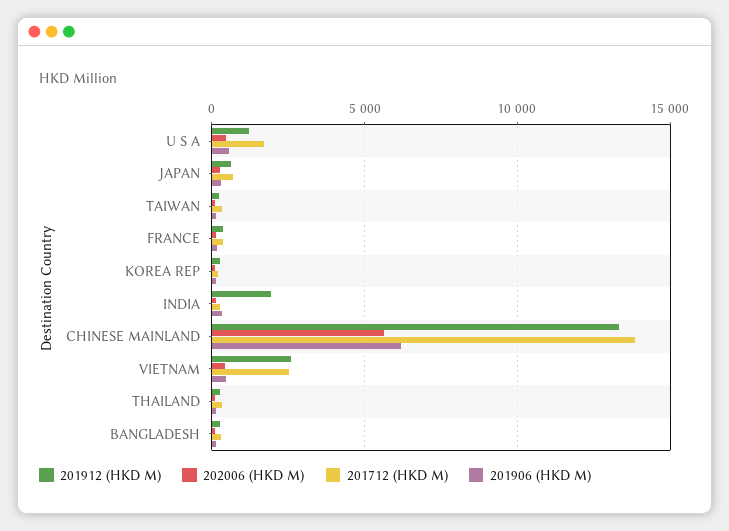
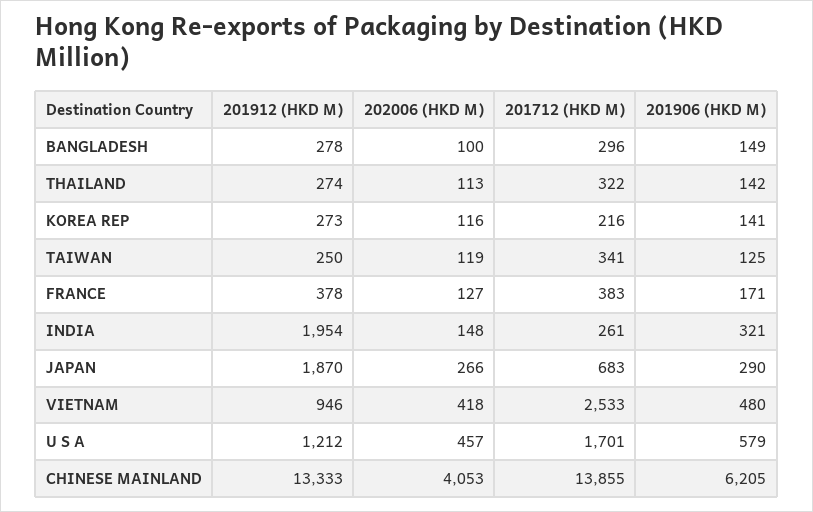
  {
    "201912 (HKD M)": {
      "U S A": 1212,
-     "JAPAN": 500,
+     "JAPAN": 1870,
      "TAIWAN": 250,
      "FRANCE": 378,
      "KOREA REP": 273,
      "INDIA": 1954,
      "CHINESE MAINLAND": 13333,
-     "VIETNAM": 2500,
+     "VIETNAM": 946,
      "THAILAND": 274,
      "BANGLADESH": 278
    },
    "202006 (HKD M)": {
      "U S A": 457,
      "JAPAN": 266,
      "TAIWAN": 119,
      "FRANCE": 127,
      "KOREA REP": 116,
      "INDIA": 148,
-     "CHINESE MAINLAND": 5500,
+     "CHINESE MAINLAND": 4053,
      "VIETNAM": 418,
      "THAILAND": 113,
      "BANGLADESH": 100
    },
    "201712 (HKD M)": {
      "U S A": 1701,
      "JAPAN": 683,
      "TAIWAN": 341,
      "FRANCE": 383,
      "KOREA REP": 216,
      "INDIA": 261,
      "CHINESE MAINLAND": 13855,
      "VIETNAM": 2533,
      "THAILAND": 322,
      "BANGLADESH": 296
    },
    "201906 (HKD M)": {
      "U S A": 579,
      "JAPAN": 290,
      "TAIWAN": 125,
      "FRANCE": 171,
      "KOREA REP": 141,
      "INDIA": 321,
      "CHINESE MAINLAND": 6205,
      "VIETNAM": 480,
      "THAILAND": 142,
      "BANGLADESH": 149
    }
  }

